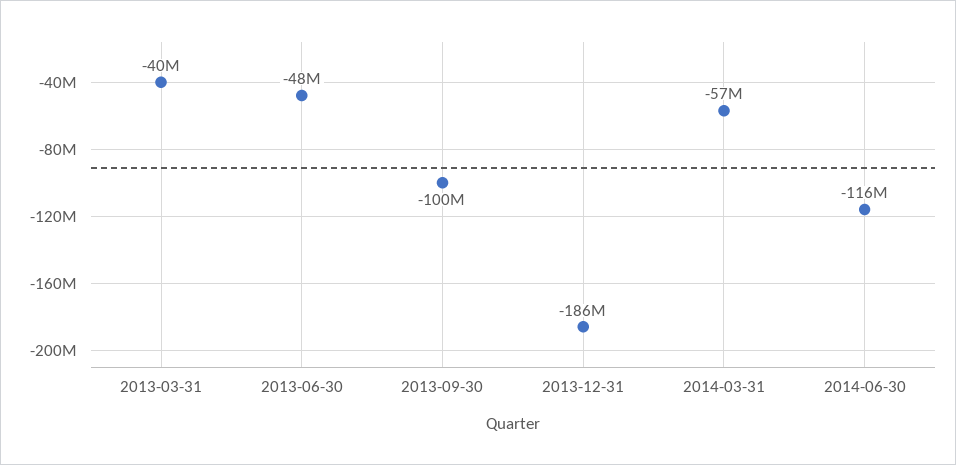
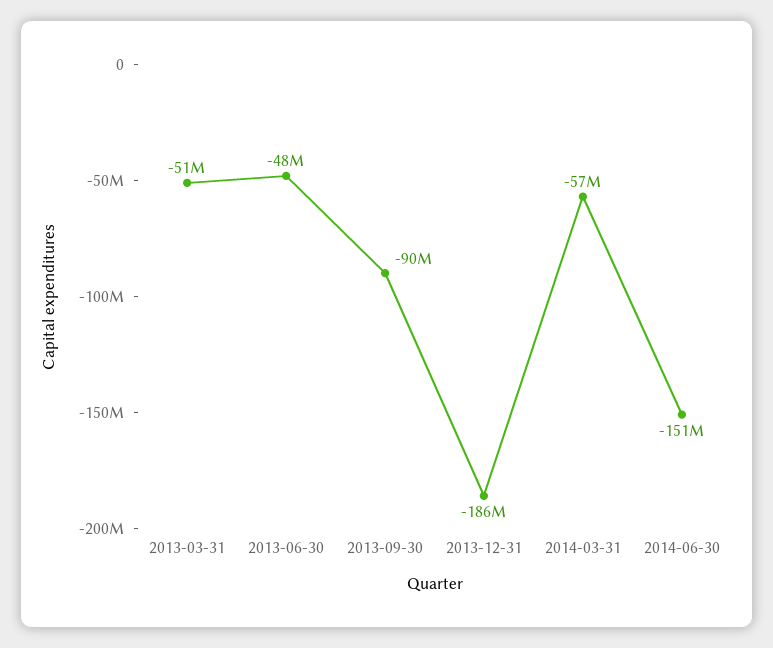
  {
-   "2013-03-31": -40000000,
+   "2013-03-31": -51000000,
    "2013-06-30": -48000000,
-   "2013-09-30": -100000000,
+   "2013-09-30": -90000000,
    "2013-12-31": -186000000,
    "2014-03-31": -57000000,
-   "2014-06-30": -116000000
+   "2014-06-30": -151000000
  }

